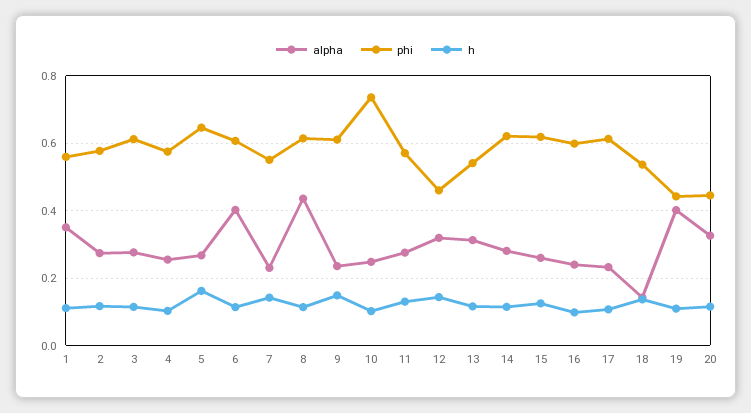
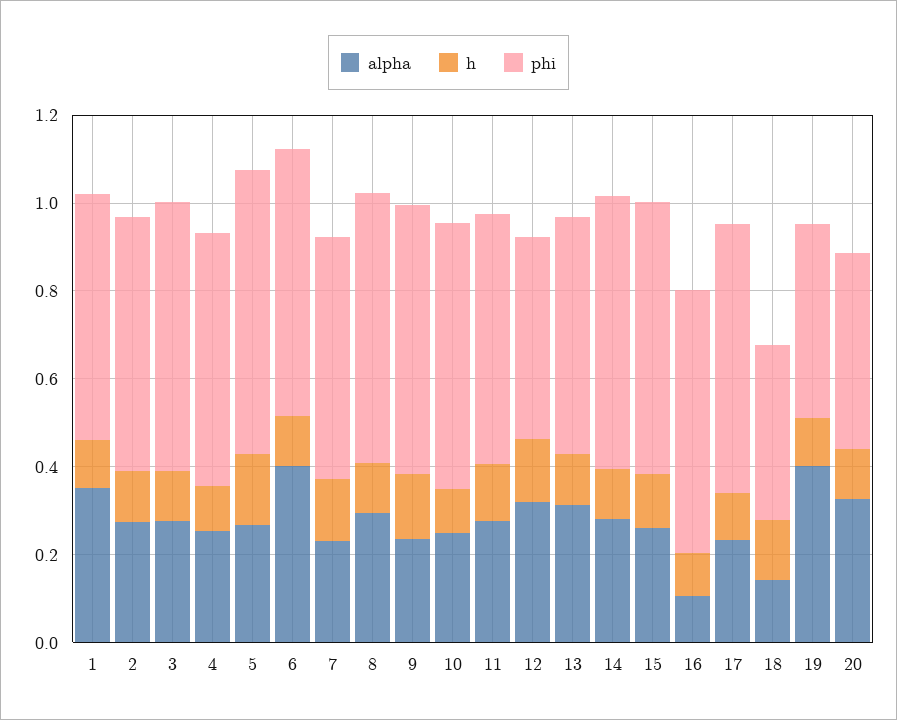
  {
    "alpha": {
      "1": 0.36,
      "2": 0.28,
      "3": 0.28,
      "4": 0.26,
      "5": 0.26,
      "6": 0.4,
      "7": 0.24,
-     "8": 0.44,
+     "8": 0.3,
      "9": 0.24,
      "10": 0.24,
      "11": 0.28,
      "12": 0.32,
      "13": 0.32,
      "14": 0.28,
      "15": 0.26,
-     "16": 0.24,
+     "16": 0.1,
      "17": 0.24,
      "18": 0.14,
      "19": 0.4,
      "20": 0.32
    },
    "phi": {
      "1": 0.56,
      "2": 0.58,
      "3": 0.62,
      "4": 0.58,
      "5": 0.64,
      "6": 0.6,
      "7": 0.56,
      "8": 0.62,
      "9": 0.62,
-     "10": 0.74,
+     "10": 0.6,
      "11": 0.58,
      "12": 0.46,
      "13": 0.54,
      "14": 0.62,
      "15": 0.62,
      "16": 0.6,
      "17": 0.62,
-     "18": 0.54,
+     "18": 0.4,
      "19": 0.44,
      "20": 0.44
    },
    "h": {
      "1": 0.12,
      "2": 0.12,
      "3": 0.12,
      "4": 0.1,
      "5": 0.16,
      "6": 0.12,
      "7": 0.14,
      "8": 0.12,
      "9": 0.14,
      "10": 0.1,
      "11": 0.14,
      "12": 0.14,
      "13": 0.12,
      "14": 0.12,
      "15": 0.12,
      "16": 0.1,
      "17": 0.1,
      "18": 0.14,
      "19": 0.1,
      "20": 0.12
    }
  }

